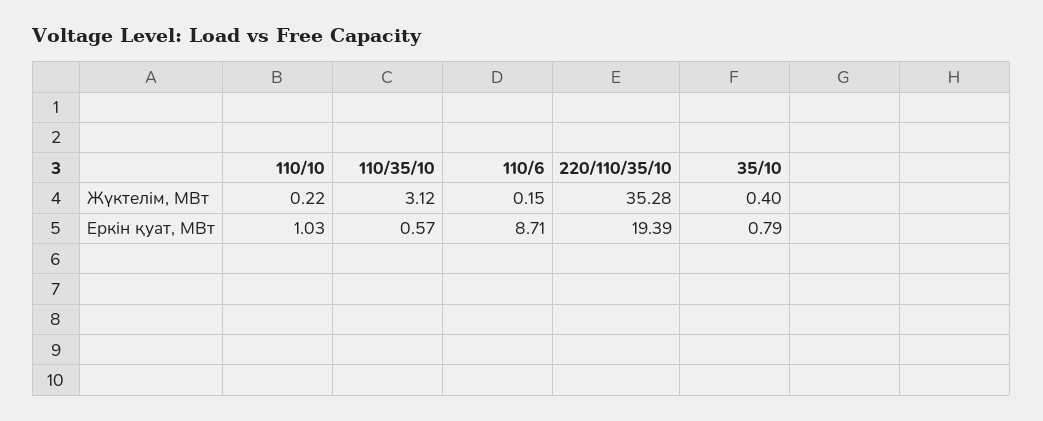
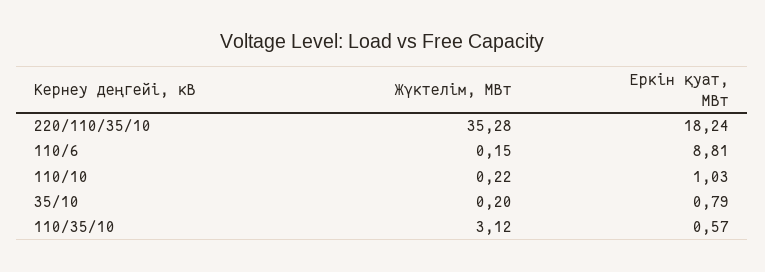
  {
    "110/10": {
      "Жүктелім, МВт": 0.22,
      "Еркін қуат, МВт": 1.03
    },
    "110/35/10": {
      "Жүктелім, МВт": 3.12,
      "Еркін қуат, МВт": 0.57
    },
    "110/6": {
      "Жүктелім, МВт": 0.15,
-     "Еркін қуат, МВт": 8.71
+     "Еркін қуат, МВт": 8.81
    },
    "220/110/35/10": {
      "Жүктелім, МВт": 35.28,
-     "Еркін қуат, МВт": 19.39
+     "Еркін қуат, МВт": 18.24
    },
    "35/10": {
-     "Жүктелім, МВт": 0.4,
+     "Жүктелім, МВт": 0.2,
      "Еркін қуат, МВт": 0.79
    }
  }

